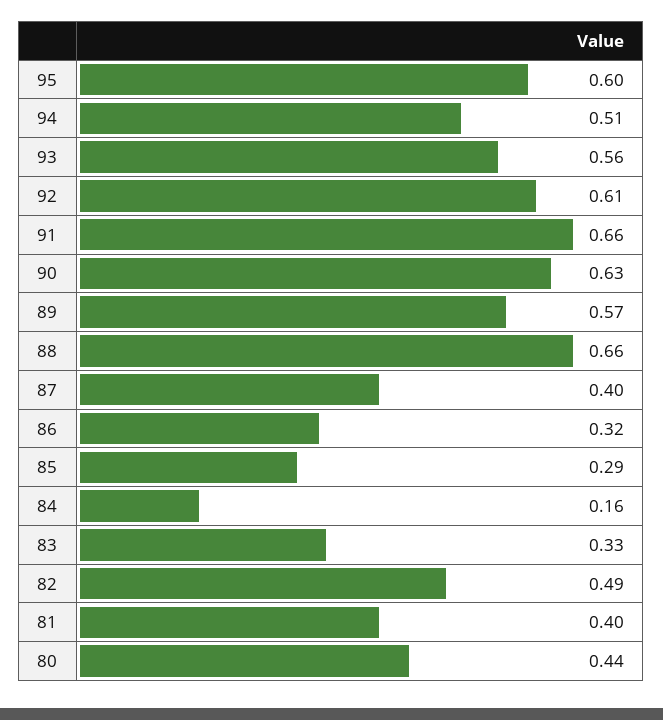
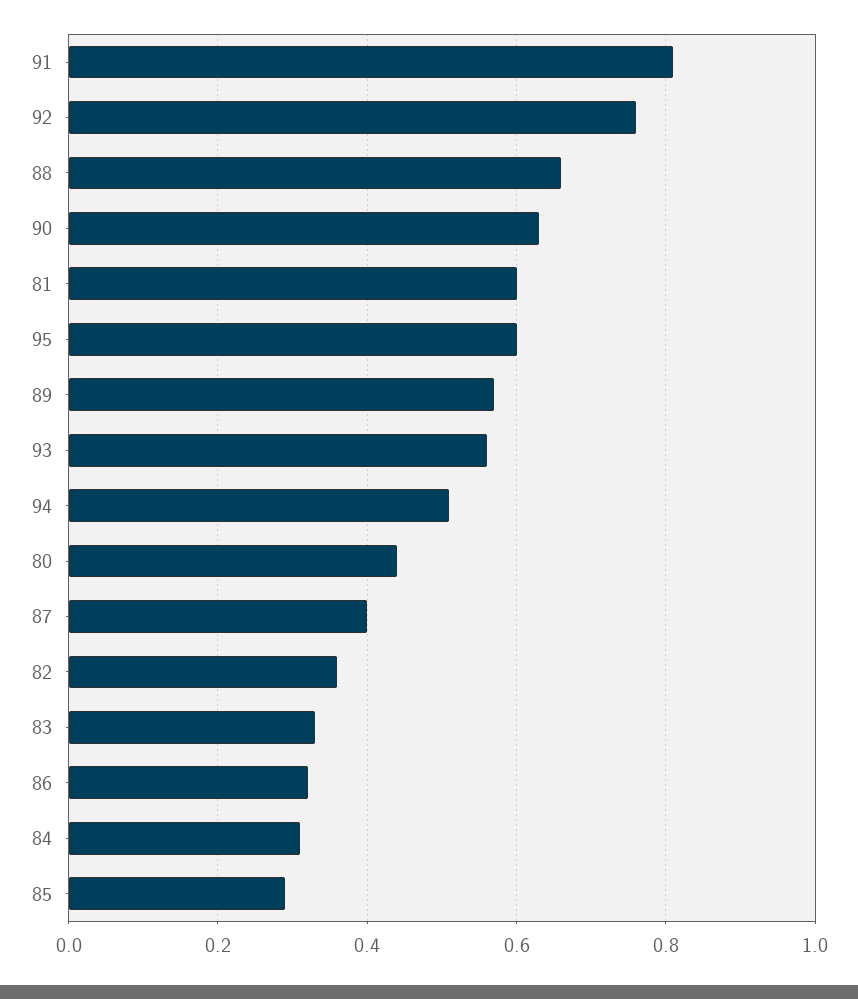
  {
    "95": 0.6,
    "94": 0.51,
    "93": 0.56,
-   "92": 0.61,
+   "92": 0.75,
-   "91": 0.66,
+   "91": 0.8,
    "90": 0.63,
    "89": 0.57,
    "88": 0.66,
    "87": 0.4,
    "86": 0.32,
    "85": 0.29,
-   "84": 0.16,
+   "84": 0.3,
    "83": 0.33,
-   "82": 0.49,
+   "82": 0.35,
-   "81": 0.4,
+   "81": 0.6,
    "80": 0.44
  }

